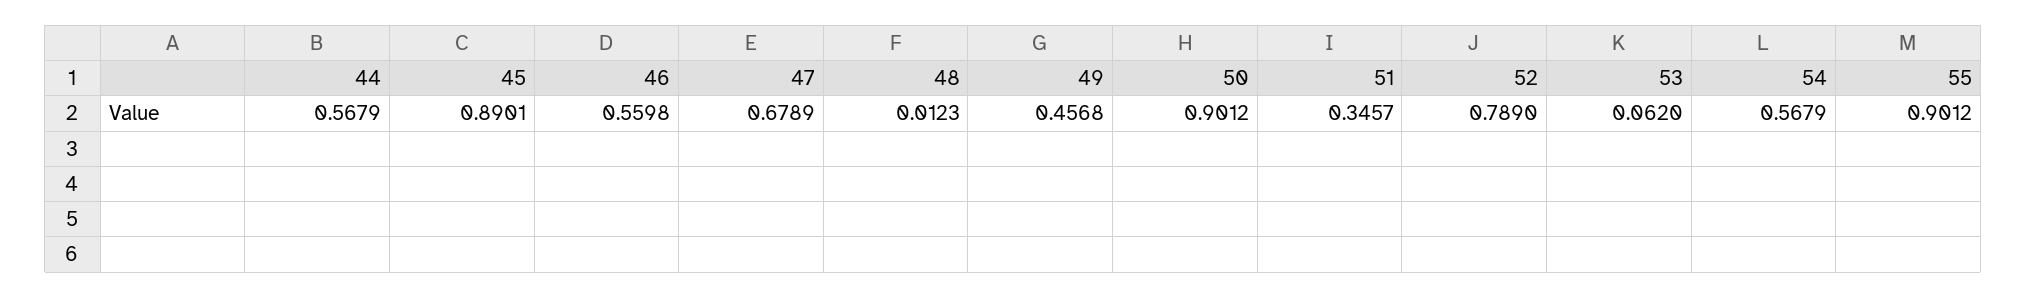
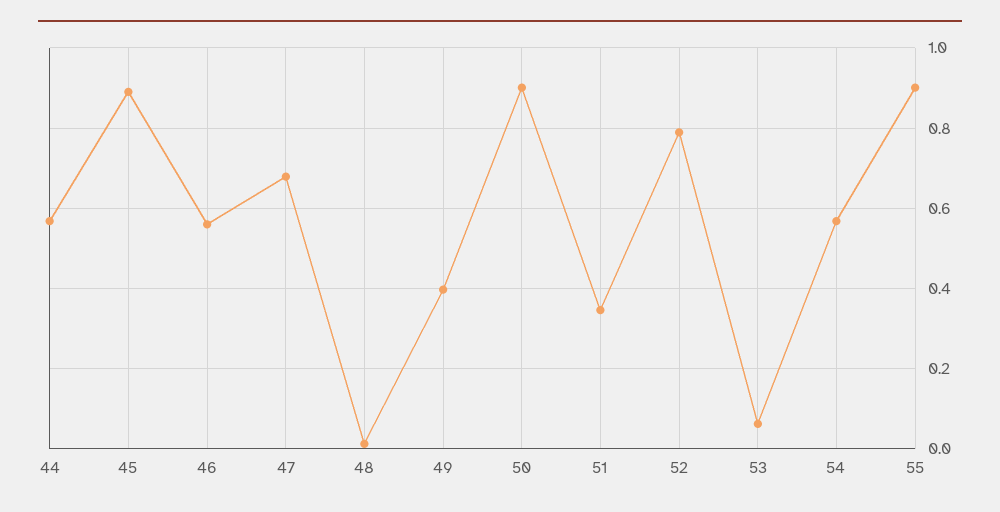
  {
    "44": 0.5679,
    "45": 0.8901,
    "46": 0.5598,
    "47": 0.6789,
    "48": 0.0123,
-   "49": 0.4568,
+   "49": 0.4,
    "50": 0.9012,
    "51": 0.3457,
    "52": 0.789,
    "53": 0.062,
    "54": 0.5679,
    "55": 0.9012
  }

